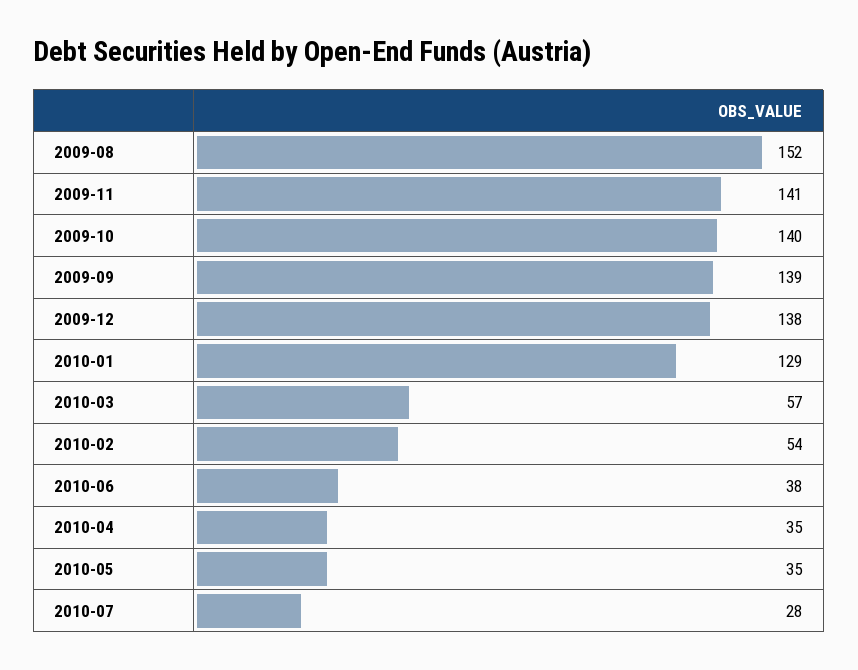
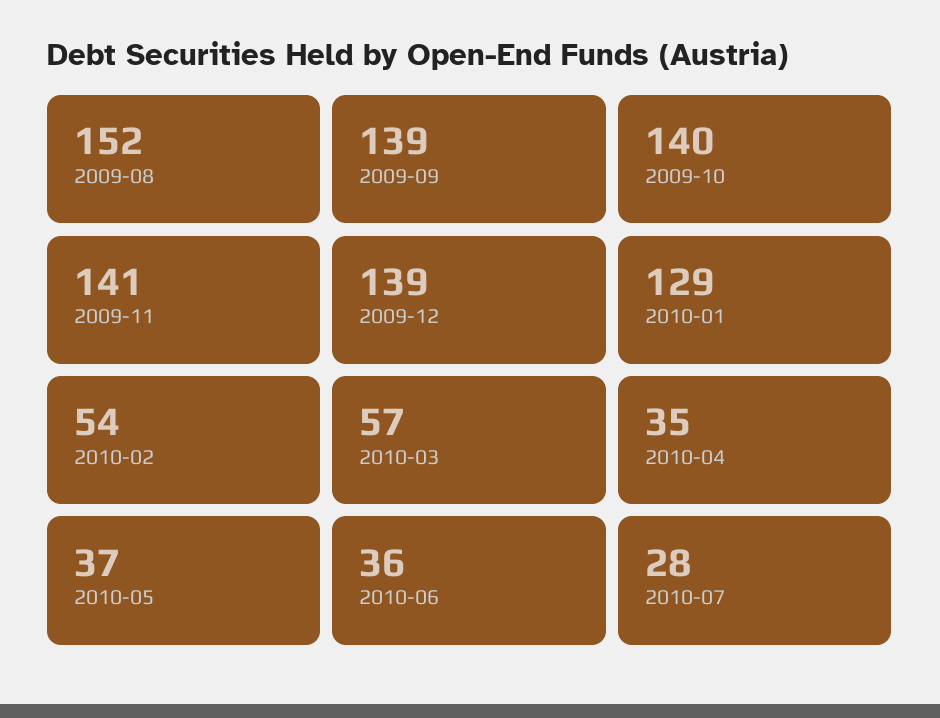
  {
    "2009-08": 152,
    "2009-11": 141,
    "2009-10": 140,
    "2009-09": 139,
-   "2009-12": 138,
+   "2009-12": 139,
    "2010-01": 129,
    "2010-03": 57,
    "2010-02": 54,
-   "2010-06": 38,
+   "2010-06": 36,
    "2010-04": 35,
-   "2010-05": 35,
+   "2010-05": 37,
    "2010-07": 28
  }

